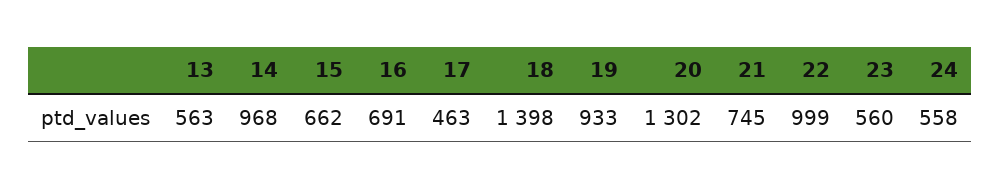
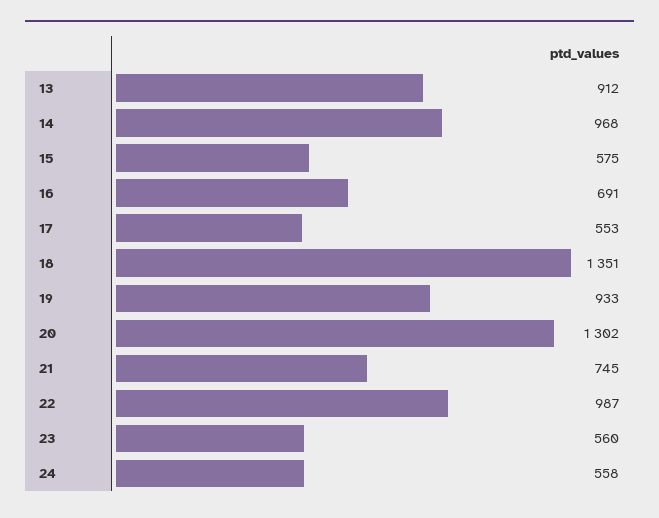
  {
-   "13": 563,
+   "13": 912,
    "14": 968,
-   "15": 662,
+   "15": 575,
    "16": 691,
-   "17": 463,
+   "17": 553,
-   "18": 1398,
+   "18": 1351,
    "19": 933,
    "20": 1302,
    "21": 745,
-   "22": 999,
+   "22": 987,
    "23": 560,
    "24": 558
  }

